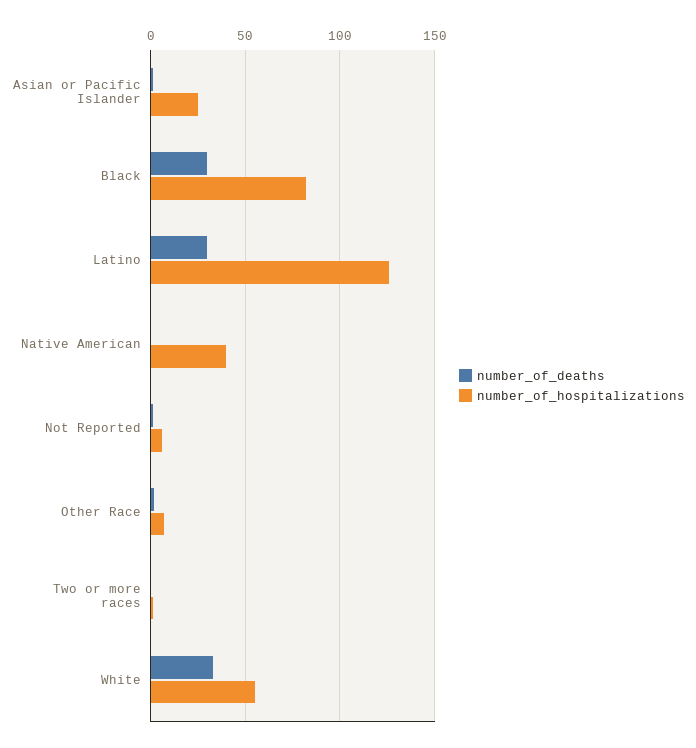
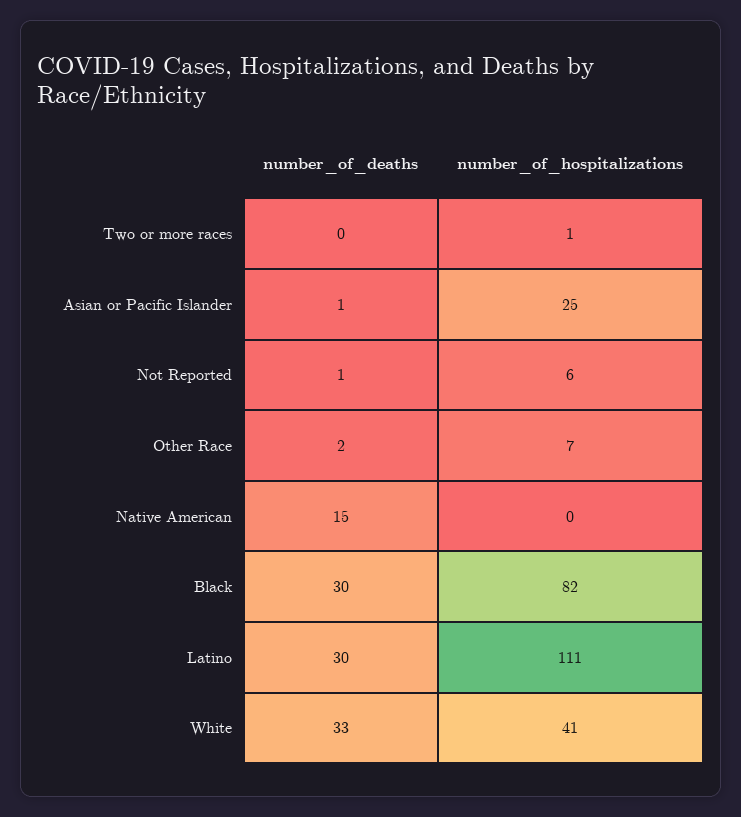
  {
    "number_of_deaths": {
      "Asian or Pacific Islander": 1,
      "Black": 30,
      "Latino": 30,
-     "Native American": 0,
+     "Native American": 15,
      "Not Reported": 1,
      "Other Race": 2,
      "Two or more races": 0,
      "White": 33
    },
    "number_of_hospitalizations": {
      "Asian or Pacific Islander": 25,
      "Black": 82,
-     "Latino": 125,
+     "Latino": 111,
-     "Native American": 40,
+     "Native American": 0,
      "Not Reported": 6,
      "Other Race": 7,
      "Two or more races": 1,
-     "White": 55
+     "White": 41
    }
  }

